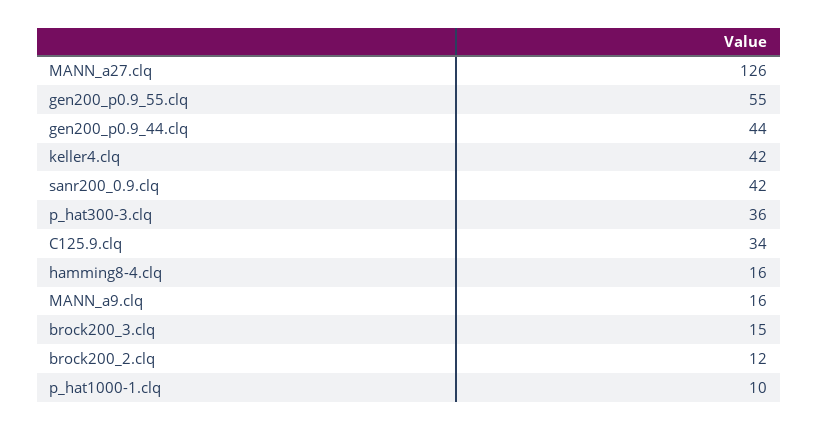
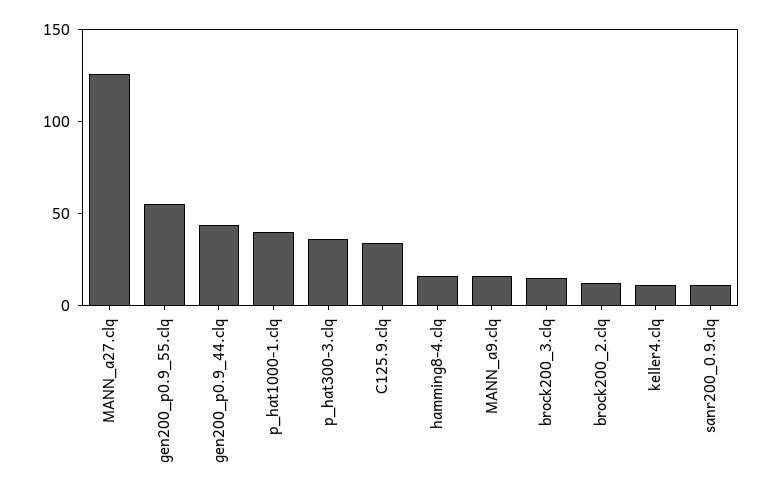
  {
    "MANN_a27.clq": 126,
    "gen200_p0.9_55.clq": 55,
    "gen200_p0.9_44.clq": 44,
-   "keller4.clq": 42,
+   "keller4.clq": 10,
-   "sanr200_0.9.clq": 42,
+   "sanr200_0.9.clq": 10,
    "p_hat300-3.clq": 36,
    "C125.9.clq": 34,
    "hamming8-4.clq": 16,
    "MANN_a9.clq": 16,
    "brock200_3.clq": 15,
    "brock200_2.clq": 12,
-   "p_hat1000-1.clq": 10
+   "p_hat1000-1.clq": 40
  }

